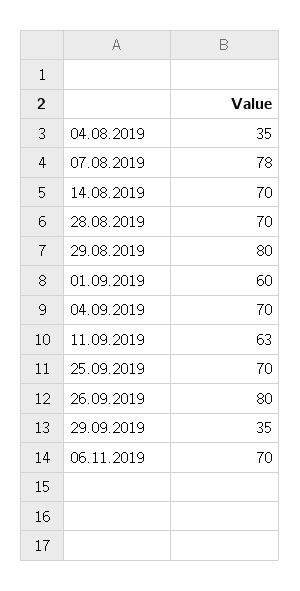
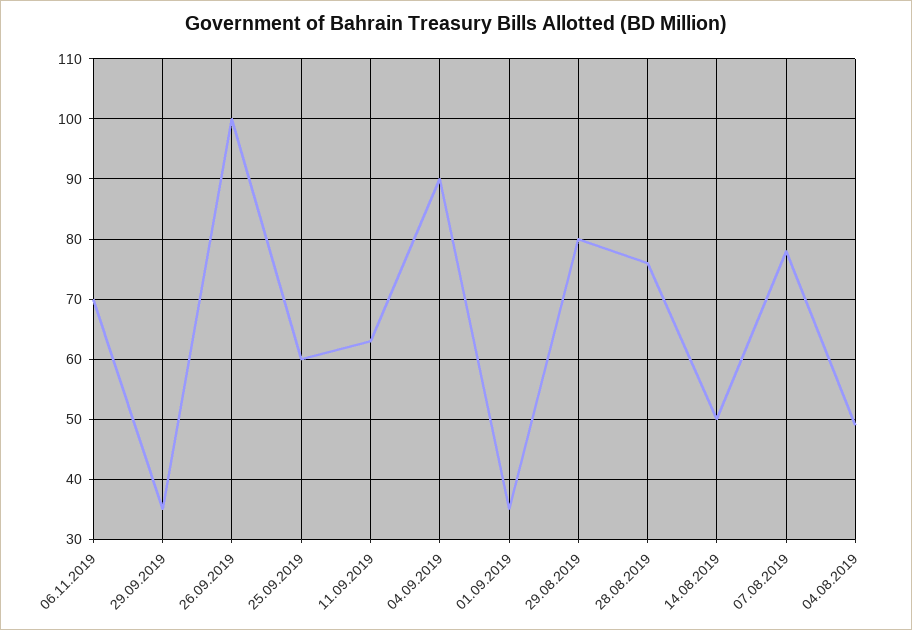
  {
-   "04.08.2019": 35,
+   "04.08.2019": 49,
    "07.08.2019": 78,
-   "14.08.2019": 70,
+   "14.08.2019": 50,
-   "28.08.2019": 70,
+   "28.08.2019": 76,
    "29.08.2019": 80,
-   "01.09.2019": 60,
+   "01.09.2019": 35,
-   "04.09.2019": 70,
+   "04.09.2019": 90,
    "11.09.2019": 63,
-   "25.09.2019": 70,
+   "25.09.2019": 60,
-   "26.09.2019": 80,
+   "26.09.2019": 100,
    "29.09.2019": 35,
    "06.11.2019": 70
  }

